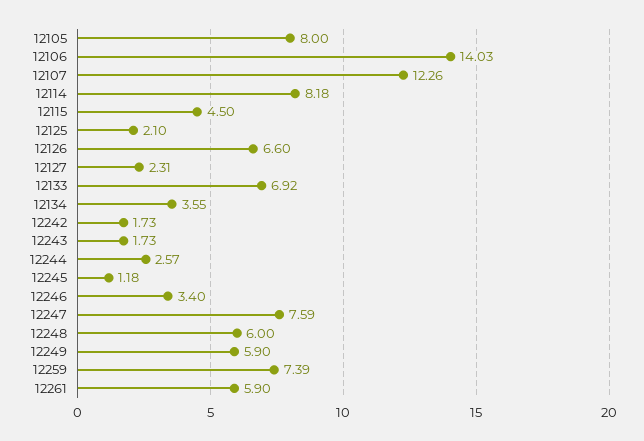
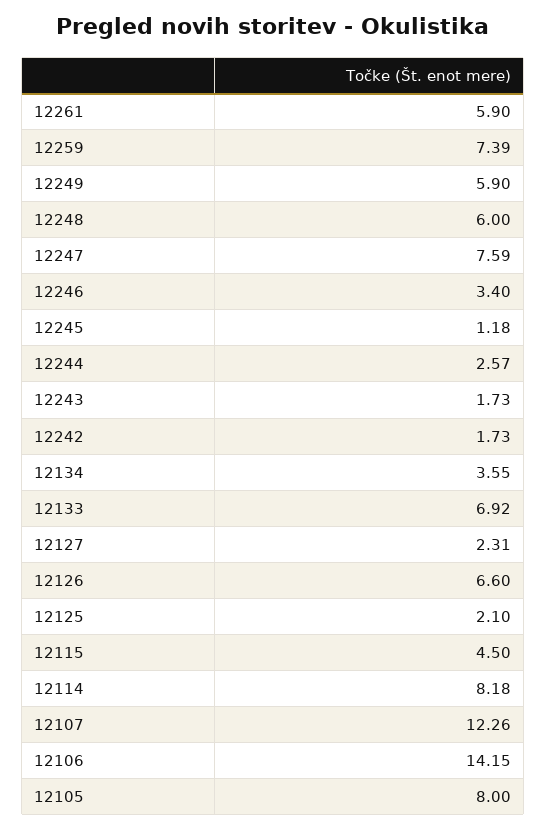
  {
    "12105": 8,
-   "12106": 14.03,
+   "12106": 14.15,
    "12107": 12.26,
    "12114": 8.18,
    "12115": 4.5,
    "12125": 2.1,
    "12126": 6.6,
    "12127": 2.31,
    "12133": 6.92,
    "12134": 3.55,
    "12242": 1.73,
    "12243": 1.73,
    "12244": 2.57,
    "12245": 1.18,
    "12246": 3.4,
    "12247": 7.59,
    "12248": 6,
    "12249": 5.9,
    "12259": 7.39,
    "12261": 5.9
  }

